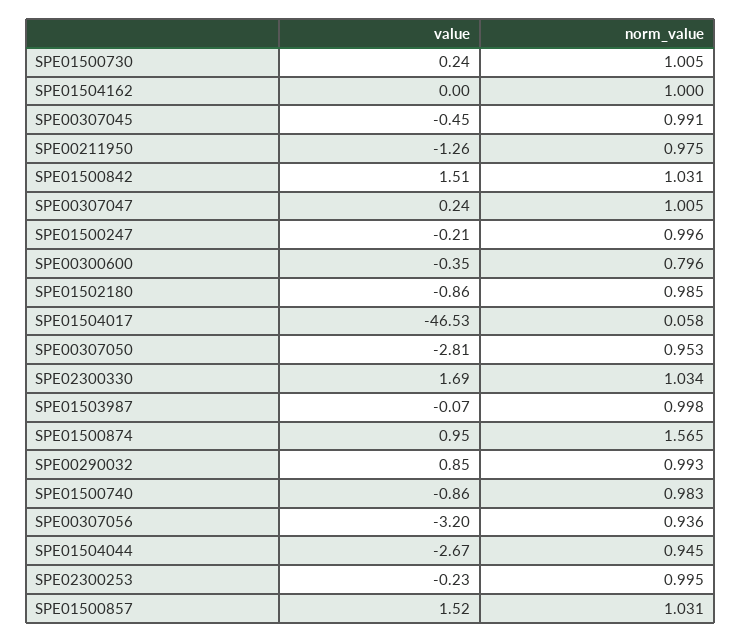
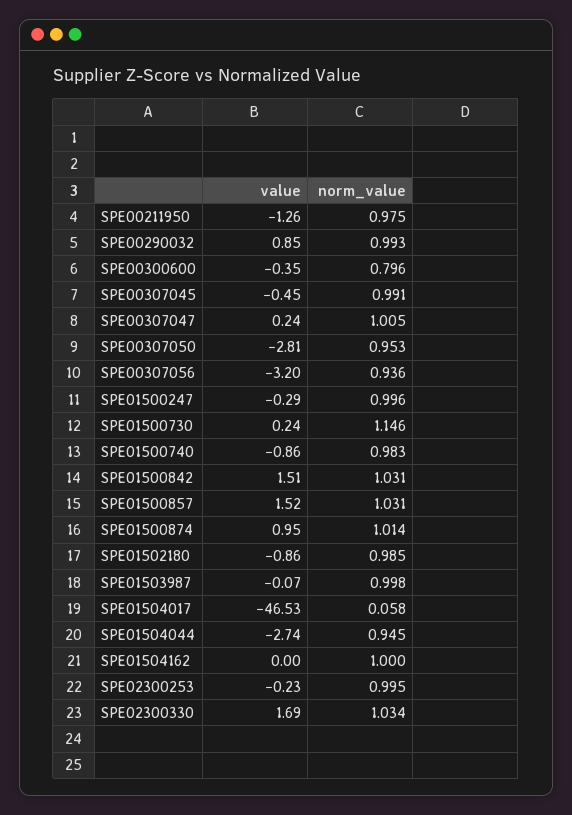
  {
    "value": {
      "SPE01500730": 0.24,
      "SPE01504162": 0,
      "SPE00307045": -0.45,
      "SPE00211950": -1.26,
      "SPE01500842": 1.51,
      "SPE00307047": 0.24,
-     "SPE01500247": -0.21,
+     "SPE01500247": -0.29,
      "SPE00300600": -0.35,
      "SPE01502180": -0.86,
      "SPE01504017": -46.53,
      "SPE00307050": -2.81,
      "SPE02300330": 1.69,
      "SPE01503987": -0.07,
      "SPE01500874": 0.95,
      "SPE00290032": 0.85,
      "SPE01500740": -0.86,
      "SPE00307056": -3.2,
-     "SPE01504044": -2.67,
+     "SPE01504044": -2.74,
      "SPE02300253": -0.23,
      "SPE01500857": 1.52
    },
    "norm_value": {
-     "SPE01500730": 1.005,
+     "SPE01500730": 1.146,
      "SPE01504162": 1,
      "SPE00307045": 0.991,
      "SPE00211950": 0.975,
      "SPE01500842": 1.031,
      "SPE00307047": 1.005,
      "SPE01500247": 0.996,
      "SPE00300600": 0.796,
      "SPE01502180": 0.985,
      "SPE01504017": 0.058,
      "SPE00307050": 0.953,
      "SPE02300330": 1.034,
      "SPE01503987": 0.998,
-     "SPE01500874": 1.565,
+     "SPE01500874": 1.014,
      "SPE00290032": 0.993,
      "SPE01500740": 0.983,
      "SPE00307056": 0.936,
      "SPE01504044": 0.945,
      "SPE02300253": 0.995,
      "SPE01500857": 1.031
    }
  }

